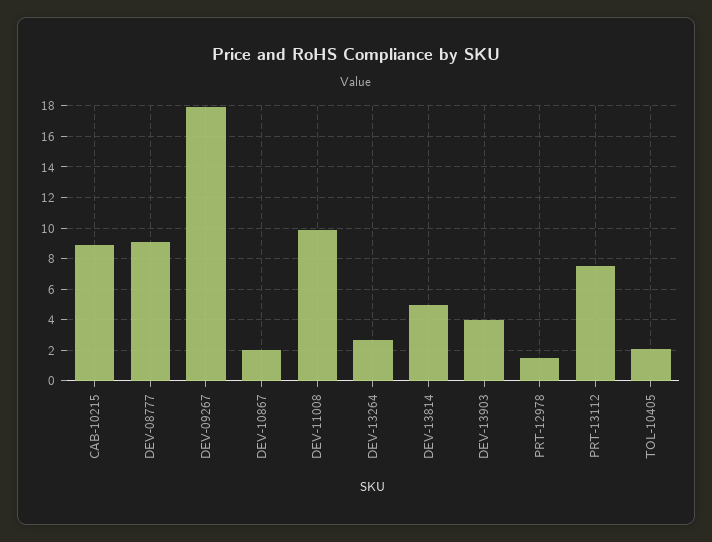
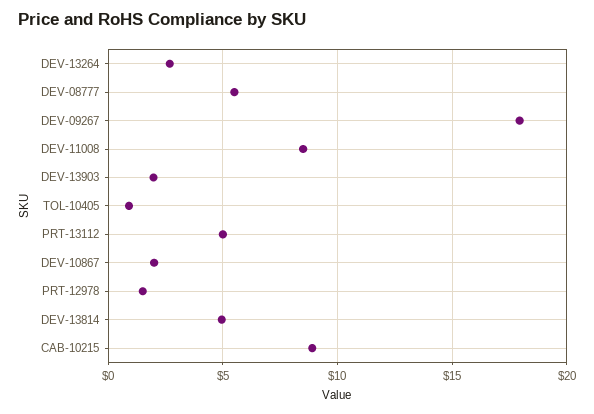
  {
    "CAB-10215": 9,
-   "DEV-08777": 9,
+   "DEV-08777": 5.5,
    "DEV-09267": 18,
    "DEV-10867": 2,
-   "DEV-11008": 10,
+   "DEV-11008": 8.5,
    "DEV-13264": 2.5,
    "DEV-13814": 5,
-   "DEV-13903": 4,
+   "DEV-13903": 2,
    "PRT-12978": 1.5,
-   "PRT-13112": 7.5,
+   "PRT-13112": 5,
-   "TOL-10405": 2
+   "TOL-10405": 1
  }

